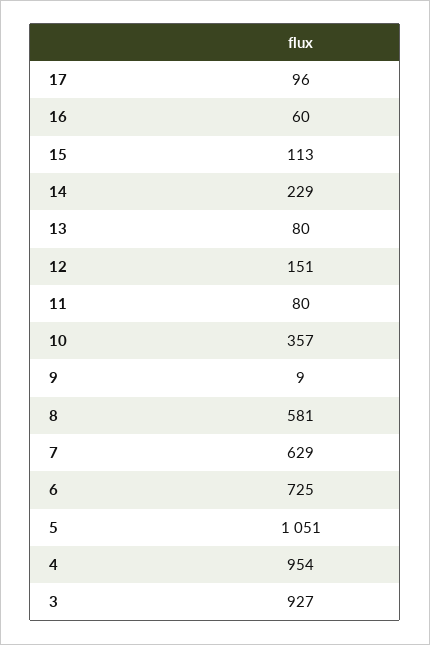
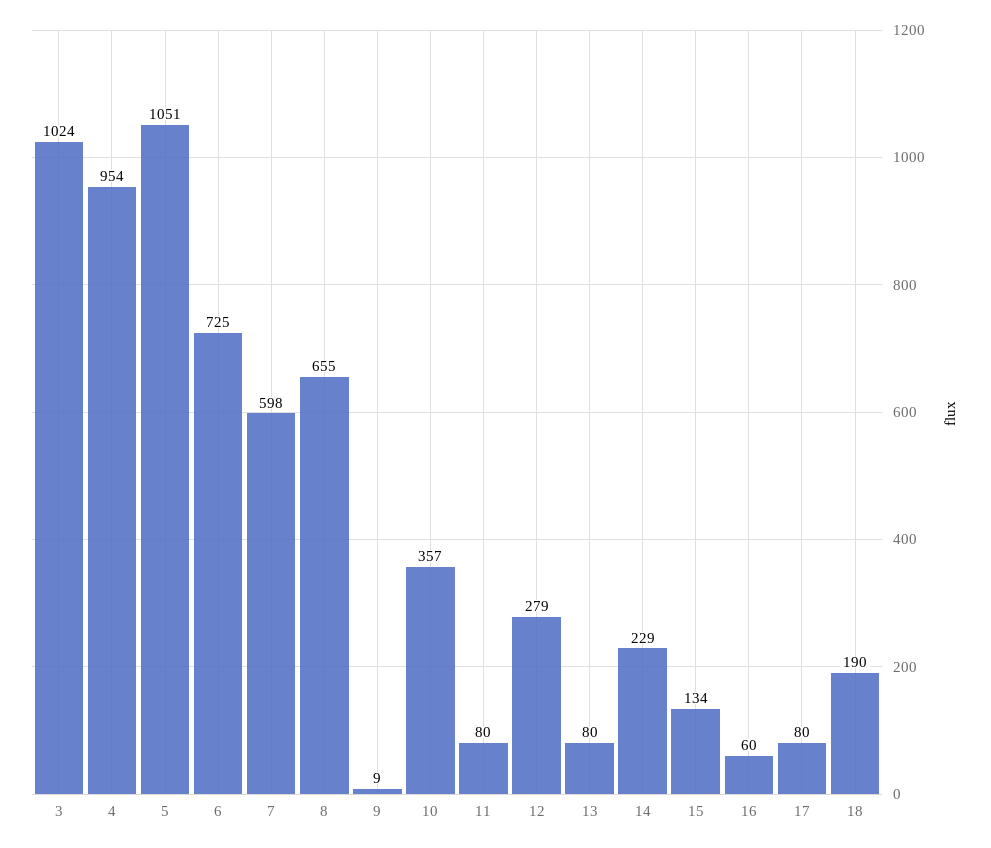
  {
-   "17": 96,
+   "17": 80,
    "16": 60,
-   "15": 113,
+   "15": 134,
    "14": 229,
    "13": 80,
-   "12": 151,
+   "12": 279,
    "11": 80,
    "10": 357,
    "9": 9,
-   "8": 581,
+   "8": 655,
-   "7": 629,
+   "7": 598,
    "6": 725,
    "5": 1051,
    "4": 954,
-   "3": 927
+   "3": 1024,
+   "18": 190
  }

